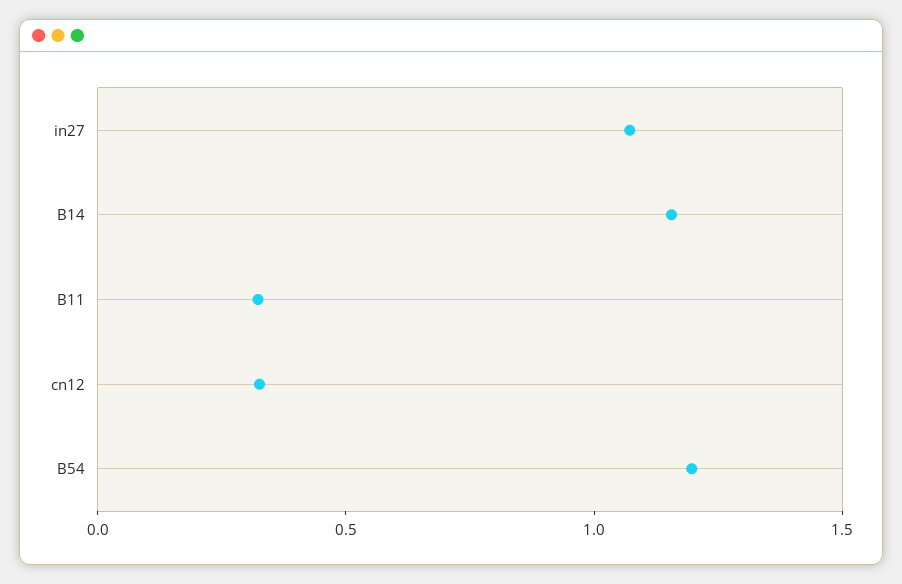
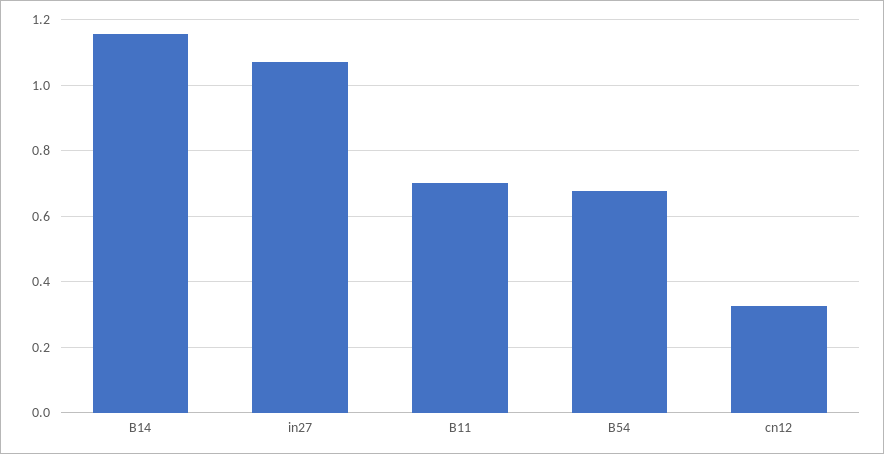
  {
    "in27": 1.08,
    "B14": 1.16,
-   "B11": 0.3,
+   "B11": 0.7,
    "cn12": 0.32,
-   "B54": 1.2
+   "B54": 0.68
  }

